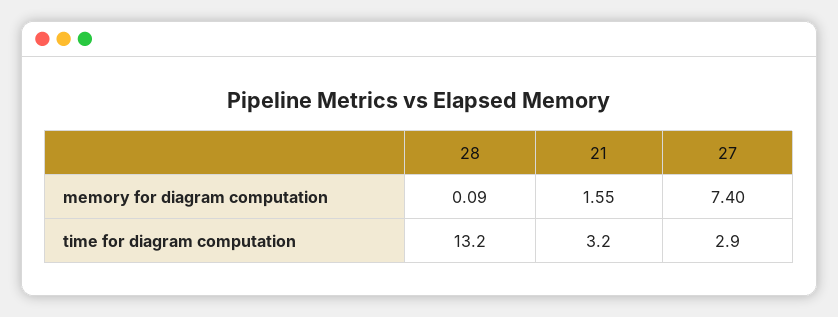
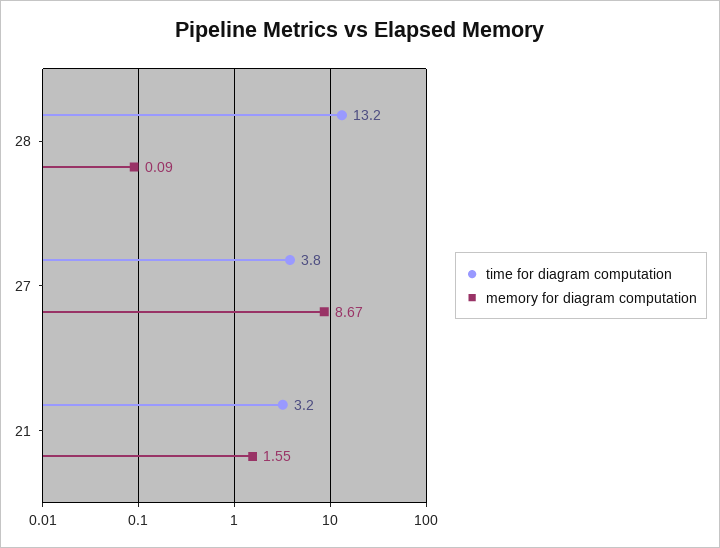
  {
    "memory for diagram computation": {
      "28": 0.09,
      "21": 1.55,
-     "27": 7.4
+     "27": 8.67
    },
    "time for diagram computation": {
      "28": 13.2,
      "21": 3.2,
-     "27": 2.9
+     "27": 3.8
    }
  }

